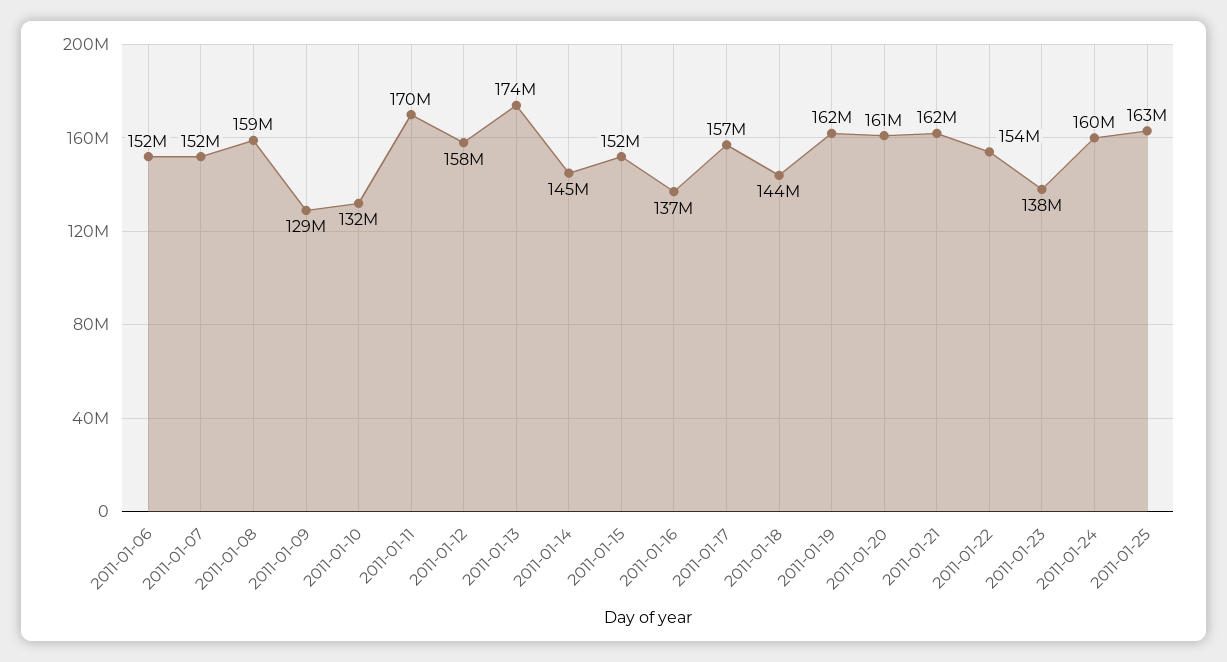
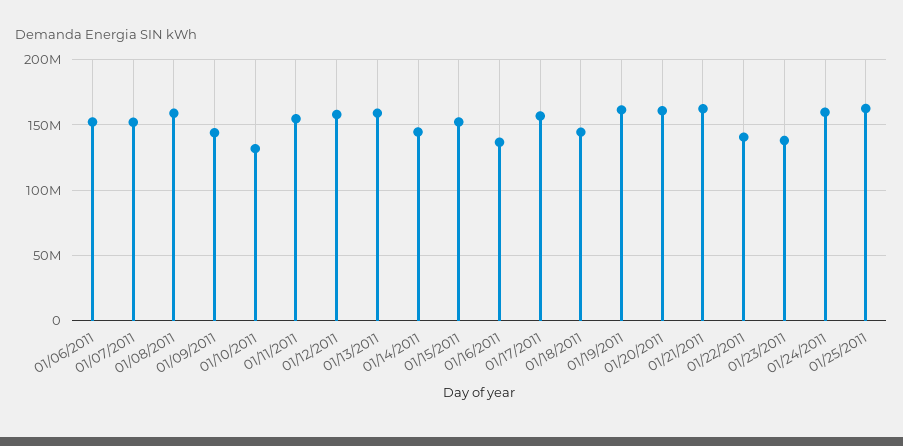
  {
    "2011-01-06": 152000000,
    "2011-01-07": 152000000,
    "2011-01-08": 159000000,
-   "2011-01-09": 129000000,
+   "2011-01-09": 145000000,
    "2011-01-10": 132000000,
-   "2011-01-11": 170000000,
+   "2011-01-11": 155000000,
    "2011-01-12": 158000000,
-   "2011-01-13": 174000000,
+   "2011-01-13": 160000000,
    "2011-01-14": 145000000,
    "2011-01-15": 152000000,
    "2011-01-16": 137000000,
    "2011-01-17": 157000000,
    "2011-01-18": 144000000,
    "2011-01-19": 162000000,
    "2011-01-20": 161000000,
    "2011-01-21": 162000000,
-   "2011-01-22": 154000000,
+   "2011-01-22": 140000000,
    "2011-01-23": 138000000,
    "2011-01-24": 160000000,
    "2011-01-25": 163000000
  }

